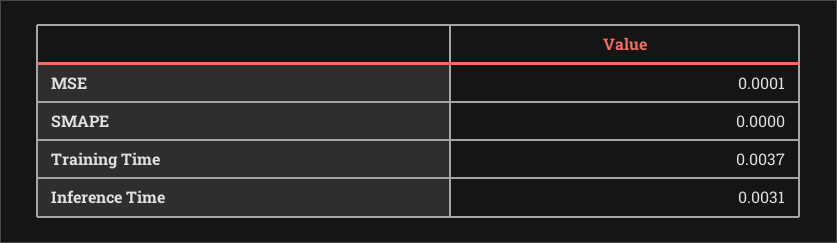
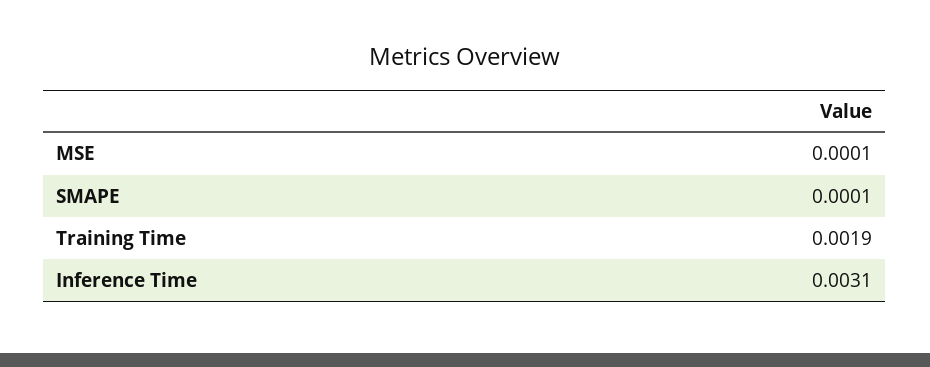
  {
    "MSE": 0.0001,
-   "SMAPE": 0,
+   "SMAPE": 0.0001,
-   "Training Time": 0.0037,
+   "Training Time": 0.0019,
    "Inference Time": 0.0031
  }

